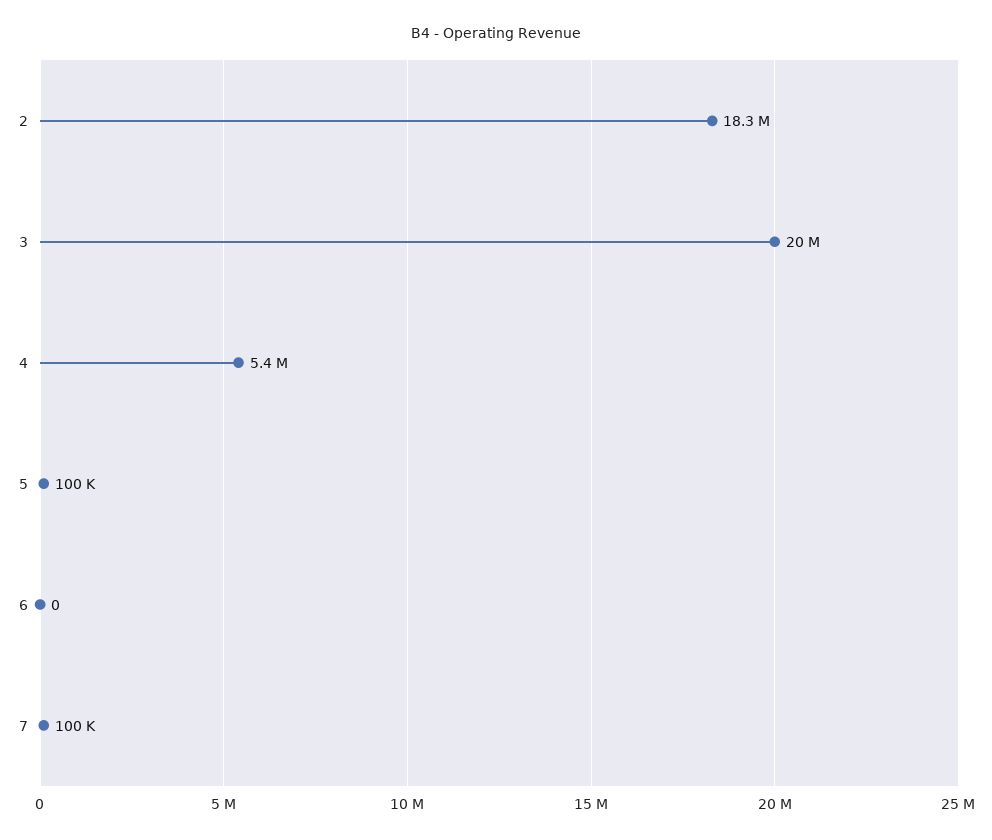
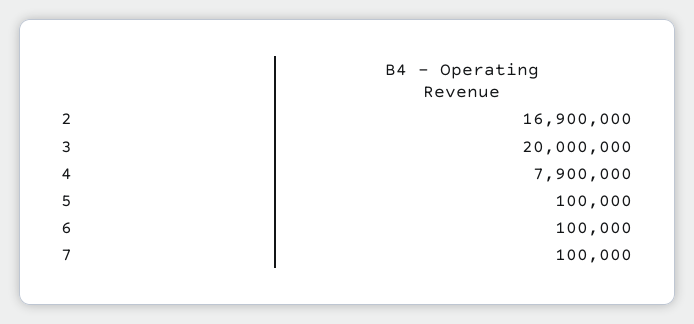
  {
-   "2": 18300000,
+   "2": 16900000,
    "3": 20000000,
-   "4": 5400000,
+   "4": 7900000,
    "5": 100000,
-   "6": 0,
+   "6": 100000,
    "7": 100000
  }

